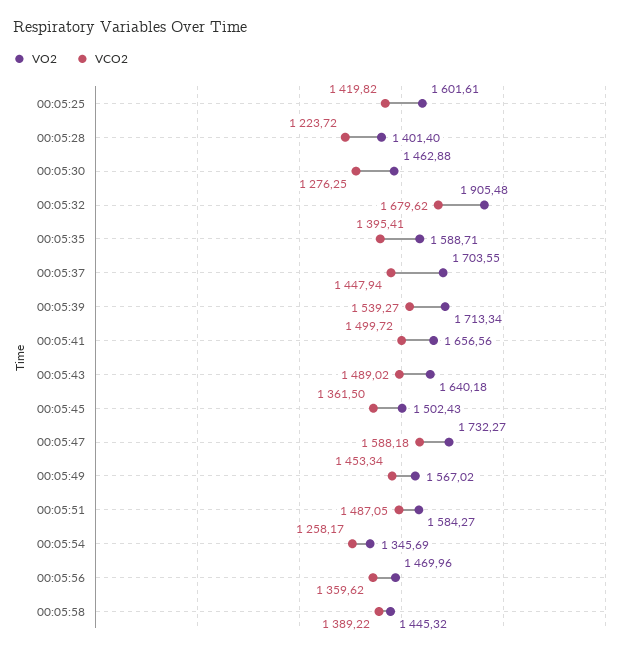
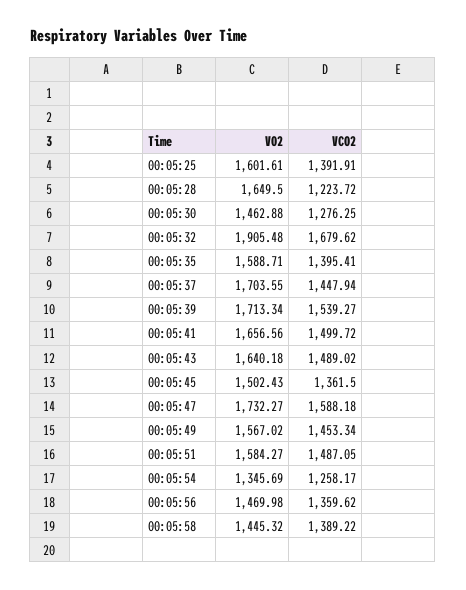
  {
    "VO2": {
      "00:05:25": 1601.61,
-     "00:05:28": 1401.4,
+     "00:05:28": 1649.5,
      "00:05:30": 1462.88,
      "00:05:32": 1905.48,
      "00:05:35": 1588.71,
      "00:05:37": 1703.55,
      "00:05:39": 1713.34,
      "00:05:41": 1656.56,
      "00:05:43": 1640.18,
      "00:05:45": 1502.43,
      "00:05:47": 1732.27,
      "00:05:49": 1567.02,
      "00:05:51": 1584.27,
      "00:05:54": 1345.69,
-     "00:05:56": 1469.96,
+     "00:05:56": 1469.98,
      "00:05:58": 1445.32
    },
    "VCO2": {
-     "00:05:25": 1419.82,
+     "00:05:25": 1391.91,
      "00:05:28": 1223.72,
      "00:05:30": 1276.25,
      "00:05:32": 1679.62,
      "00:05:35": 1395.41,
      "00:05:37": 1447.94,
      "00:05:39": 1539.27,
      "00:05:41": 1499.72,
      "00:05:43": 1489.02,
      "00:05:45": 1361.5,
      "00:05:47": 1588.18,
      "00:05:49": 1453.34,
      "00:05:51": 1487.05,
      "00:05:54": 1258.17,
      "00:05:56": 1359.62,
      "00:05:58": 1389.22
    }
  }

